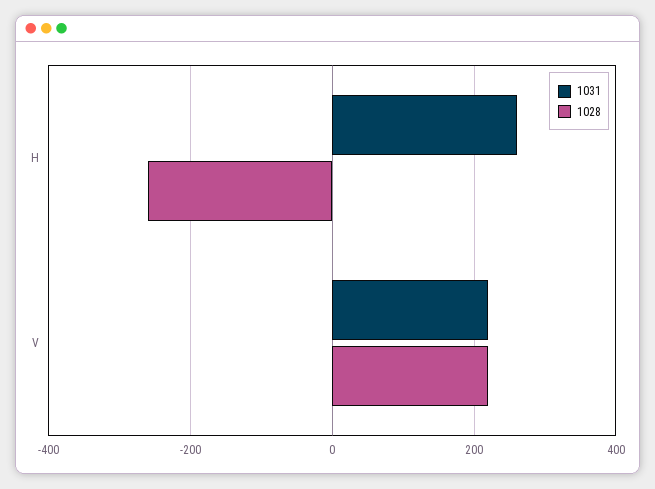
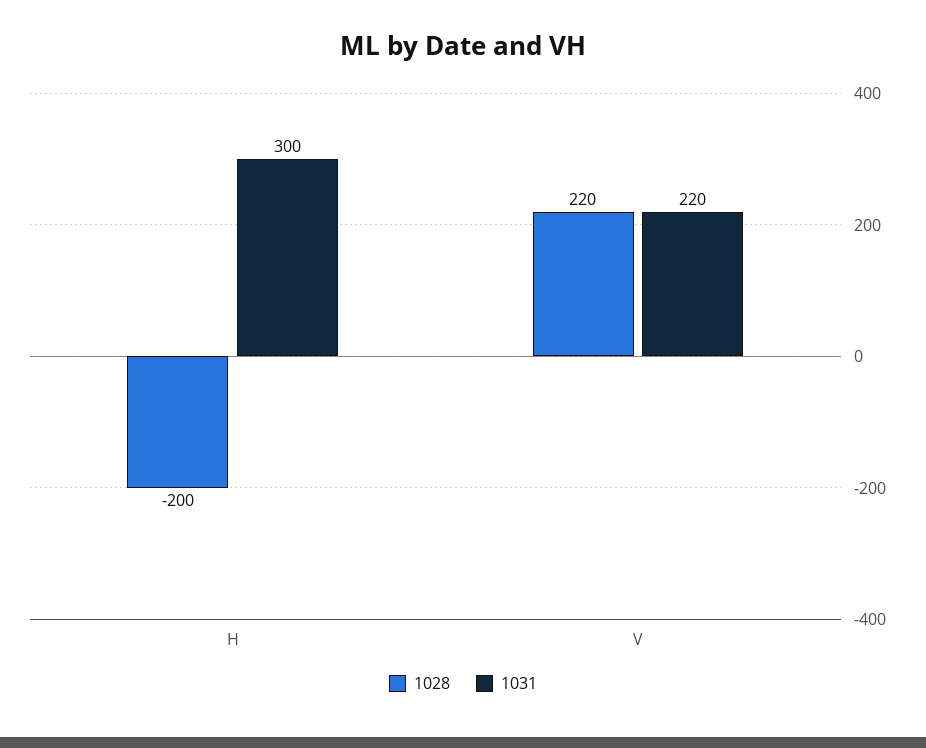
  {
    "1031": {
-     "H": 260,
+     "H": 300,
      "V": 220
    },
    "1028": {
-     "H": -260,
+     "H": -200,
      "V": 220
    }
  }

